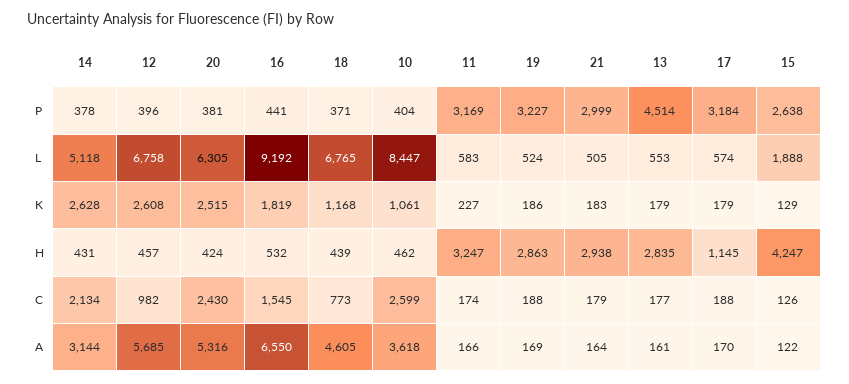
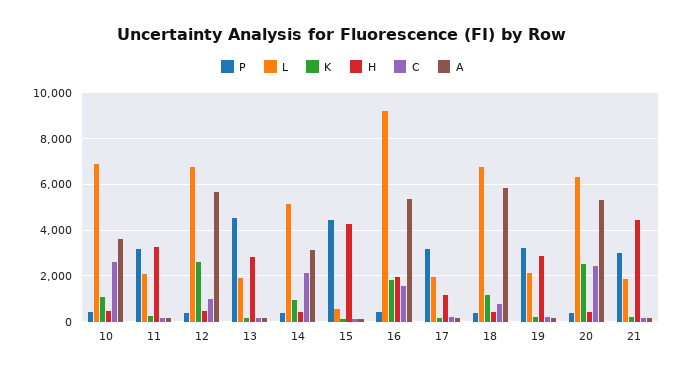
  {
    "P": {
      "14": 378,
      "12": 396,
      "20": 381,
      "16": 441,
      "18": 371,
      "10": 404,
      "11": 3169,
      "19": 3227,
      "21": 2999,
      "13": 4514,
      "17": 3184,
-     "15": 2638
+     "15": 4500
    },
    "L": {
      "14": 5118,
      "12": 6758,
      "20": 6305,
      "16": 9192,
      "18": 6765,
-     "10": 8447,
+     "10": 7000,
-     "11": 583,
+     "11": 2000,
-     "19": 524,
+     "19": 2000,
-     "21": 505,
+     "21": 2000,
-     "13": 553,
+     "13": 2000,
-     "17": 574,
+     "17": 2000,
-     "15": 1888
+     "15": 500
    },
    "K": {
-     "14": 2628,
+     "14": 1000,
      "12": 2608,
      "20": 2515,
      "16": 1819,
      "18": 1168,
      "10": 1061,
      "11": 227,
      "19": 186,
      "21": 183,
      "13": 179,
      "17": 179,
      "15": 129
    },
    "H": {
      "14": 431,
      "12": 457,
      "20": 424,
-     "16": 532,
+     "16": 2000,
      "18": 439,
      "10": 462,
      "11": 3247,
      "19": 2863,
-     "21": 2938,
+     "21": 4500,
      "13": 2835,
      "17": 1145,
      "15": 4247
    },
    "C": {
      "14": 2134,
      "12": 982,
      "20": 2430,
      "16": 1545,
      "18": 773,
      "10": 2599,
      "11": 174,
      "19": 188,
      "21": 179,
      "13": 177,
      "17": 188,
      "15": 126
    },
    "A": {
      "14": 3144,
      "12": 5685,
      "20": 5316,
-     "16": 6550,
+     "16": 5500,
-     "18": 4605,
+     "18": 6000,
      "10": 3618,
      "11": 166,
      "19": 169,
      "21": 164,
      "13": 161,
      "17": 170,
      "15": 122
    }
  }

